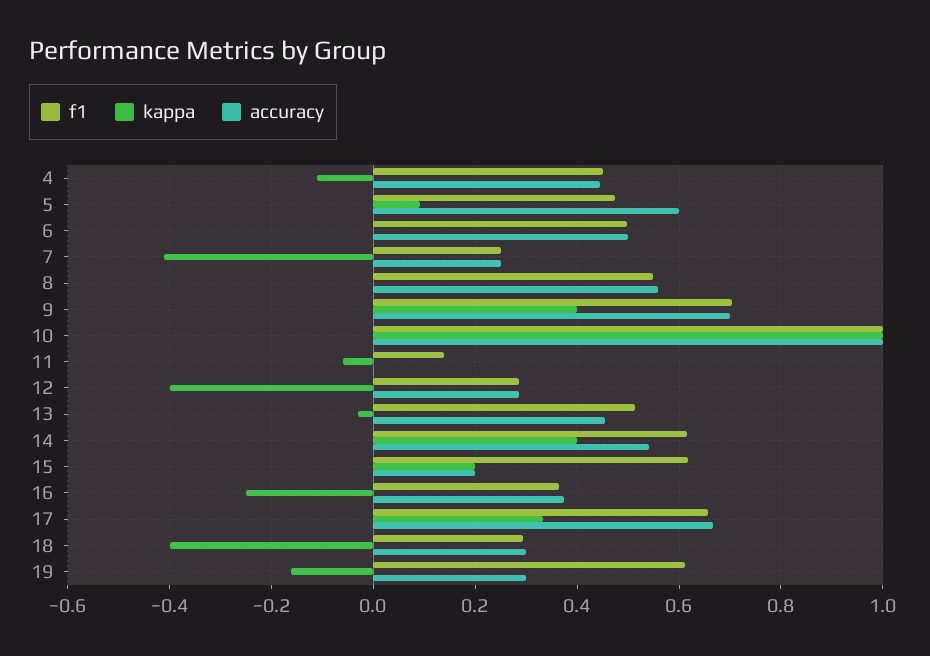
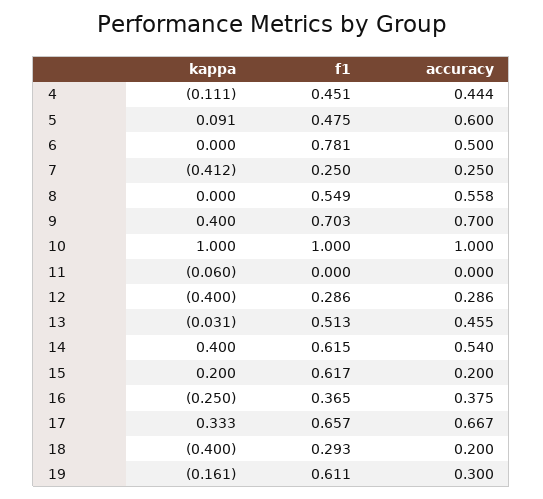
  {
    "f1": {
      "4": 0.451,
      "5": 0.475,
-     "6": 0.5,
+     "6": 0.781,
      "7": 0.25,
      "8": 0.549,
      "9": 0.703,
      "10": 1,
-     "11": 0.14,
+     "11": 0,
      "12": 0.286,
      "13": 0.513,
      "14": 0.615,
      "15": 0.617,
      "16": 0.365,
      "17": 0.657,
      "18": 0.293,
      "19": 0.611
    },
    "kappa": {
      "4": -0.111,
      "5": 0.091,
      "6": 0,
      "7": -0.412,
      "8": 0,
      "9": 0.4,
      "10": 1,
      "11": -0.06,
      "12": -0.4,
      "13": -0.031,
      "14": 0.4,
      "15": 0.2,
      "16": -0.25,
      "17": 0.333,
      "18": -0.4,
      "19": -0.161
    },
    "accuracy": {
      "4": 0.444,
      "5": 0.6,
      "6": 0.5,
      "7": 0.25,
      "8": 0.558,
      "9": 0.7,
      "10": 1,
      "11": 0,
      "12": 0.286,
      "13": 0.455,
      "14": 0.54,
      "15": 0.2,
      "16": 0.375,
      "17": 0.667,
-     "18": 0.3,
+     "18": 0.2,
      "19": 0.3
    }
  }

